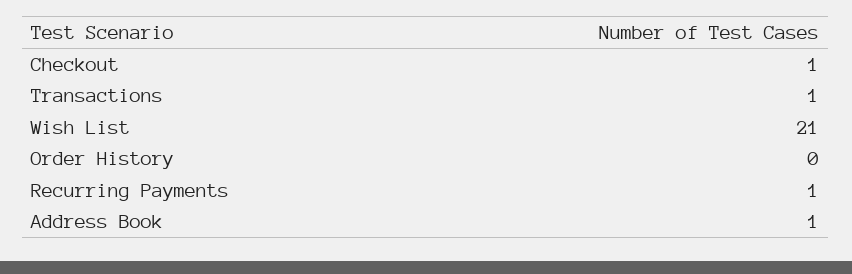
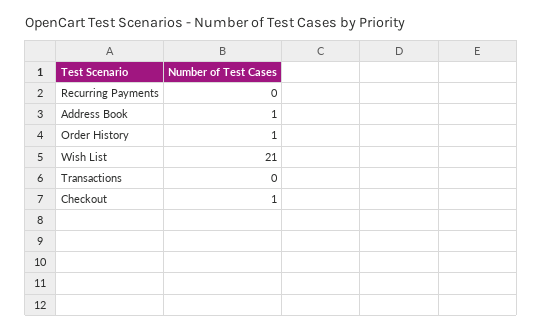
  {
    "Checkout": 1,
-   "Transactions": 1,
+   "Transactions": 0,
    "Wish List": 21,
-   "Order History": 0,
+   "Order History": 1,
-   "Recurring Payments": 1,
+   "Recurring Payments": 0,
    "Address Book": 1
  }

